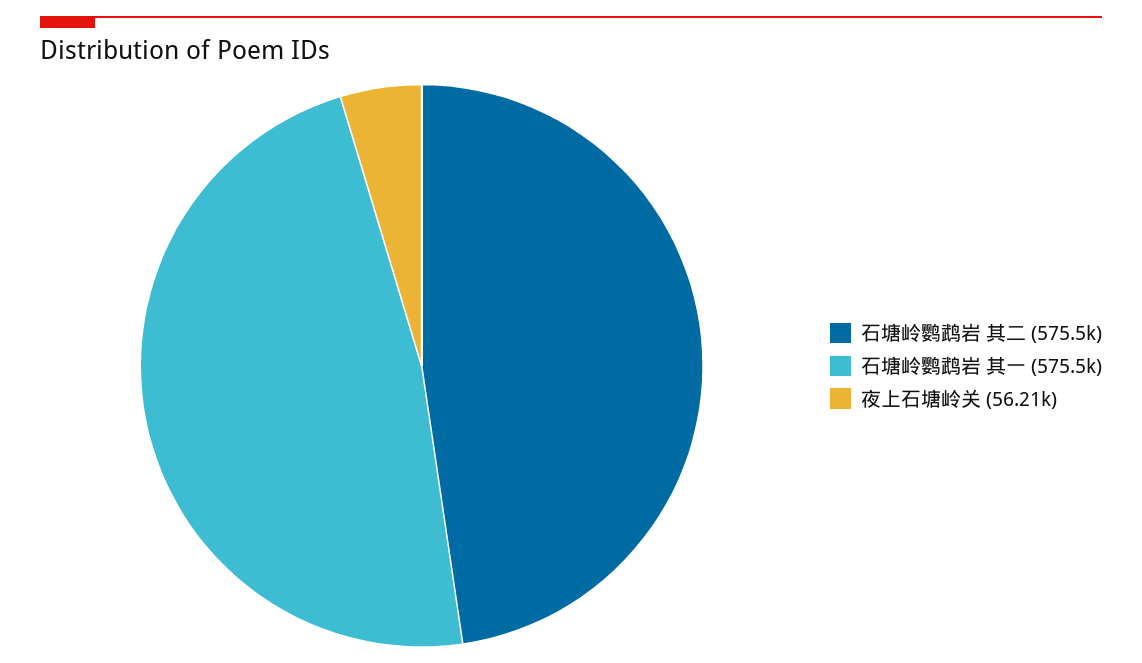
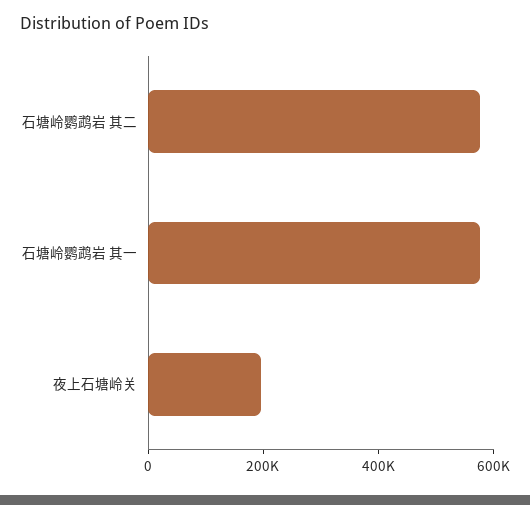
  {
    "石塘岭鹦鹉岩 其二": 575500,
    "石塘岭鹦鹉岩 其一": 575500,
-   "夜上石塘岭关": 56210
+   "夜上石塘岭关": 200000
  }

